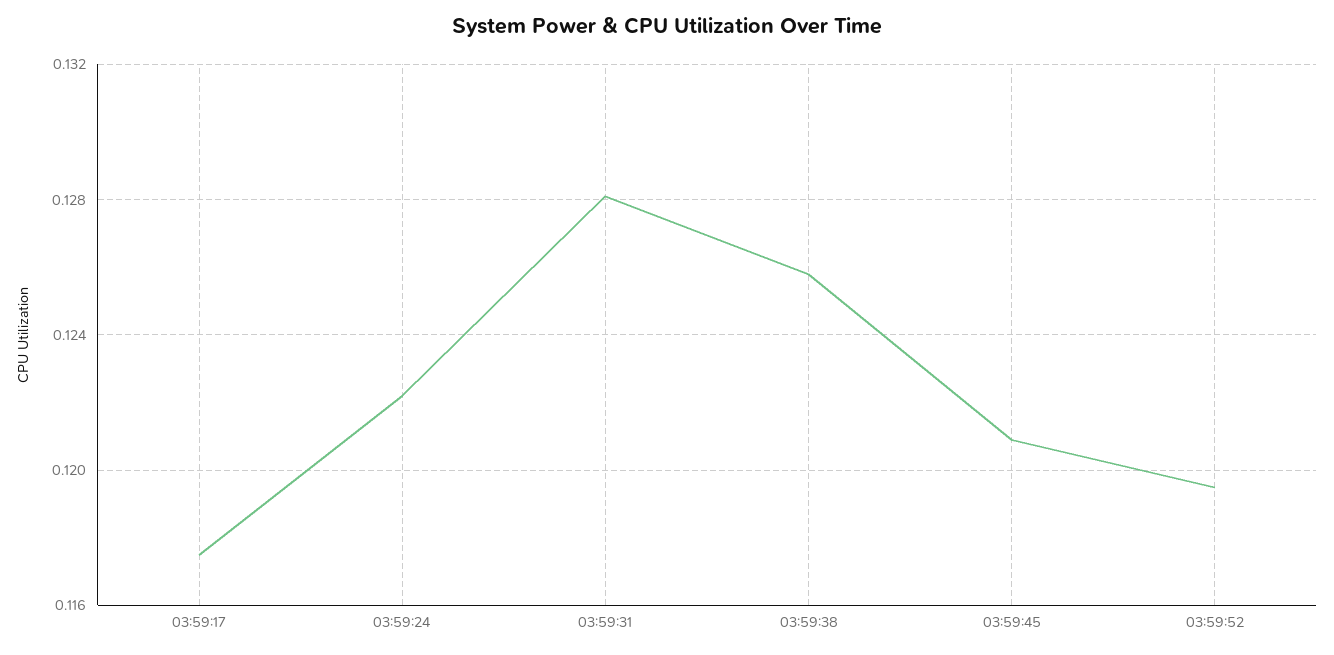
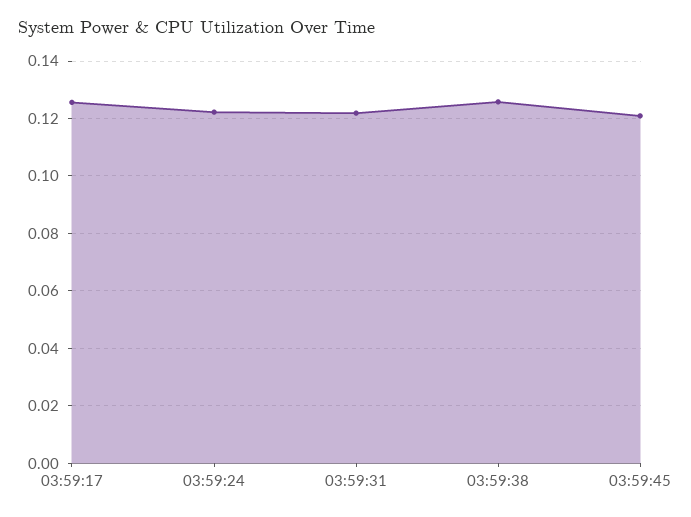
  {
-   "03:59:17": 0.1175,
+   "03:59:17": 0.125,
    "03:59:24": 0.122,
-   "03:59:31": 0.128,
+   "03:59:31": 0.1225,
    "03:59:38": 0.126,
-   "03:59:45": 0.121,
+   "03:59:45": 0.121
-   "03:59:52": 0.1195
  }

